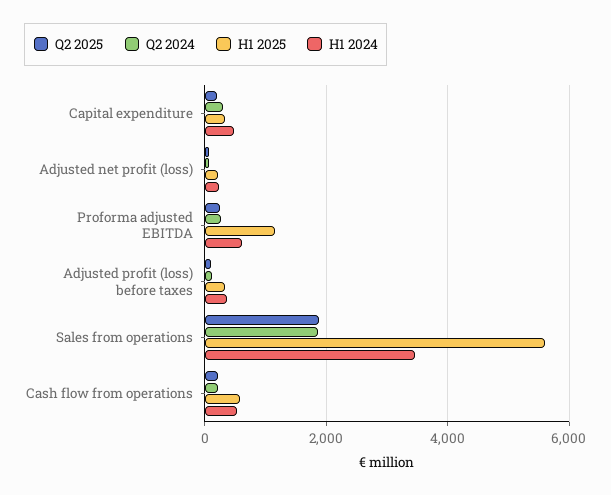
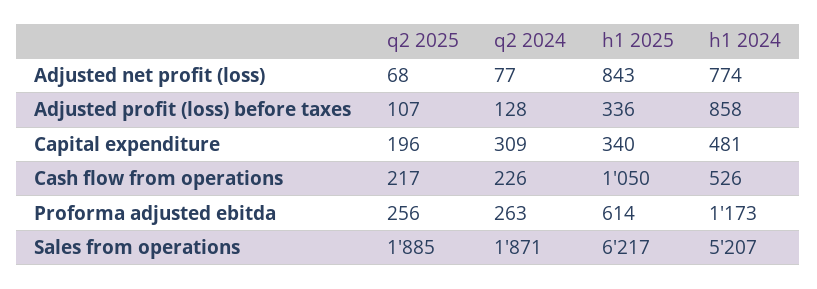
  {
    "Q2 2025": {
      "Capital expenditure": 196,
      "Adjusted net profit (loss)": 68,
      "Proforma adjusted EBITDA": 256,
      "Adjusted profit (loss) before taxes": 107,
      "Sales from operations": 1885,
      "Cash flow from operations": 217
    },
    "Q2 2024": {
      "Capital expenditure": 309,
      "Adjusted net profit (loss)": 77,
      "Proforma adjusted EBITDA": 263,
      "Adjusted profit (loss) before taxes": 128,
      "Sales from operations": 1871,
      "Cash flow from operations": 226
    },
    "H1 2025": {
      "Capital expenditure": 340,
-     "Adjusted net profit (loss)": 200,
+     "Adjusted net profit (loss)": 843,
-     "Proforma adjusted EBITDA": 1200,
+     "Proforma adjusted EBITDA": 614,
      "Adjusted profit (loss) before taxes": 336,
-     "Sales from operations": 5600,
+     "Sales from operations": 6217,
-     "Cash flow from operations": 600
+     "Cash flow from operations": 1050
    },
    "H1 2024": {
      "Capital expenditure": 481,
-     "Adjusted net profit (loss)": 200,
+     "Adjusted net profit (loss)": 774,
-     "Proforma adjusted EBITDA": 600,
+     "Proforma adjusted EBITDA": 1173,
-     "Adjusted profit (loss) before taxes": 400,
+     "Adjusted profit (loss) before taxes": 858,
-     "Sales from operations": 3400,
+     "Sales from operations": 5207,
      "Cash flow from operations": 526
    }
  }

